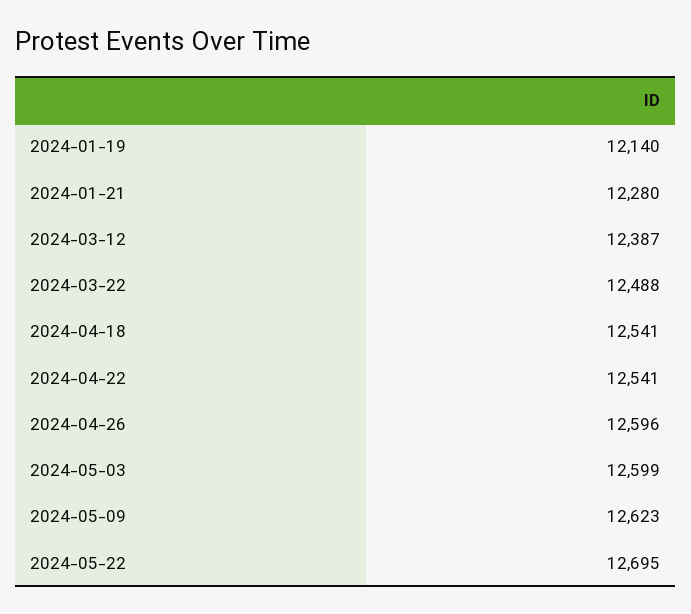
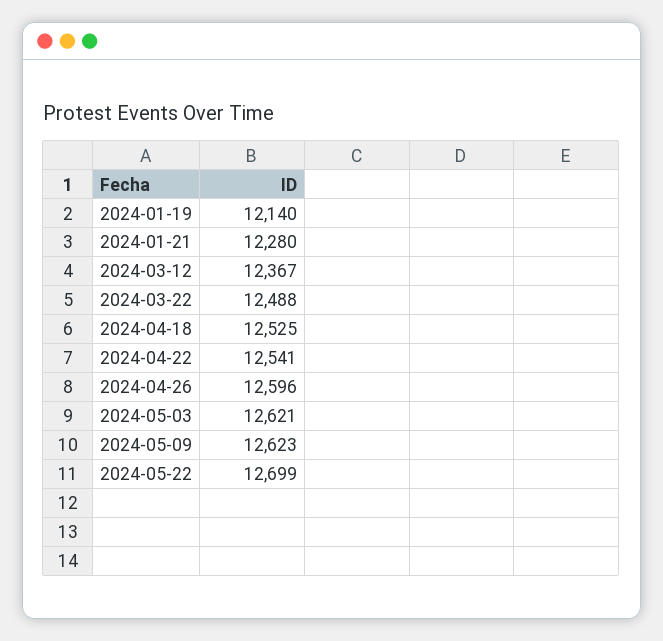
  {
    "2024-01-19": 12140,
    "2024-01-21": 12280,
-   "2024-03-12": 12387,
+   "2024-03-12": 12367,
    "2024-03-22": 12488,
-   "2024-04-18": 12541,
+   "2024-04-18": 12525,
    "2024-04-22": 12541,
    "2024-04-26": 12596,
-   "2024-05-03": 12599,
+   "2024-05-03": 12621,
    "2024-05-09": 12623,
-   "2024-05-22": 12695
+   "2024-05-22": 12699
  }

